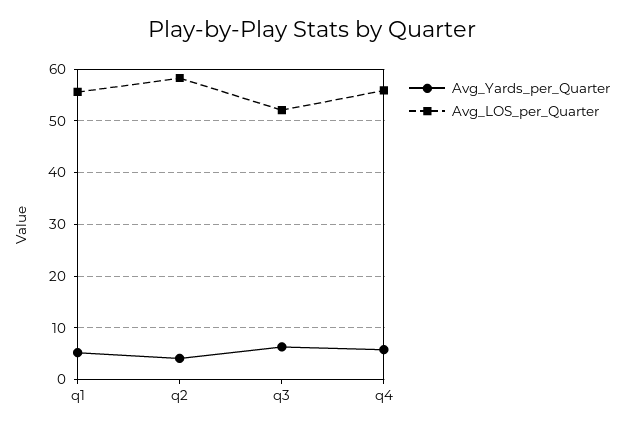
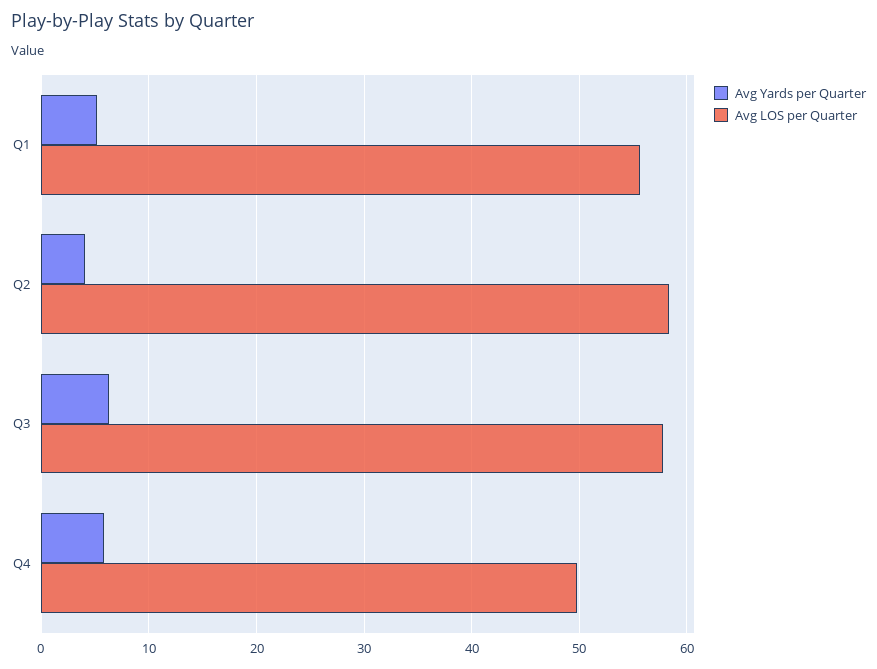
  {
    "Avg_Yards_per_Quarter": {
      "q1": 5,
      "q2": 4,
      "q3": 6,
      "q4": 6
    },
    "Avg_LOS_per_Quarter": {
      "q1": 56,
      "q2": 58,
-     "q3": 52,
+     "q3": 58,
-     "q4": 56
+     "q4": 50
    }
  }

